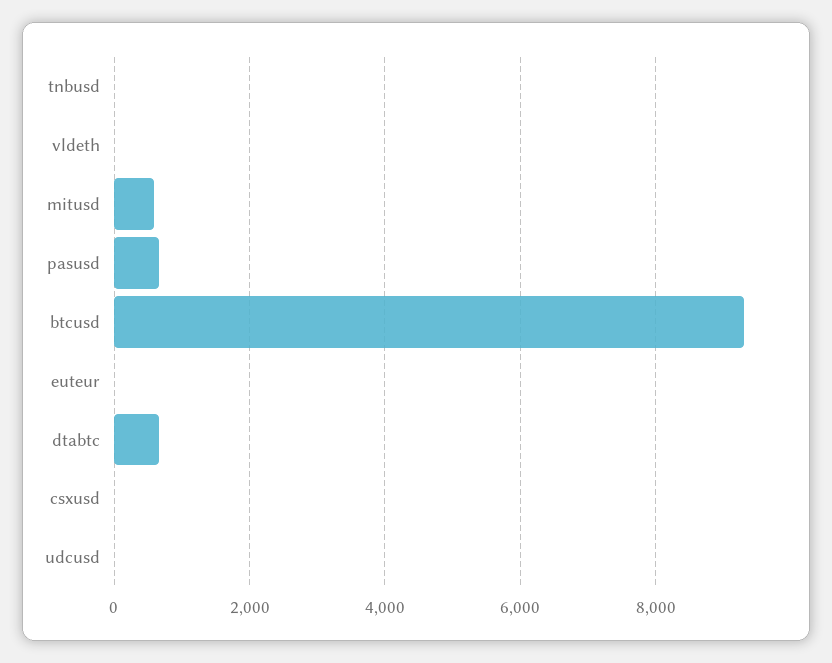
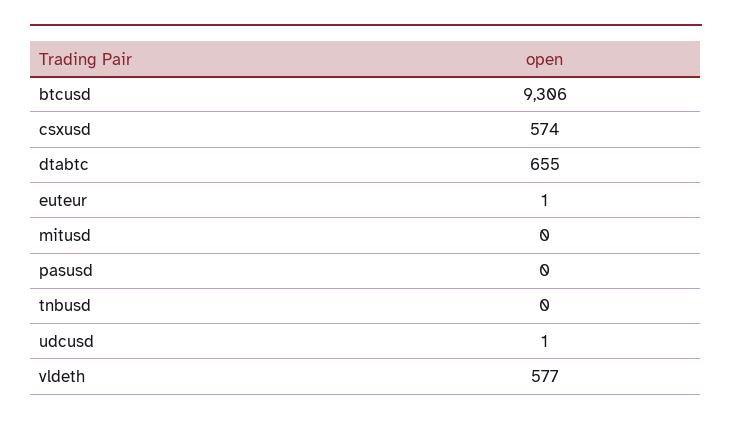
  {
    "tnbusd": 0,
-   "vldeth": 0,
+   "vldeth": 577,
-   "mitusd": 600,
+   "mitusd": 0,
-   "pasusd": 600,
+   "pasusd": 0,
    "btcusd": 9306,
    "euteur": 1,
    "dtabtc": 655,
-   "csxusd": 0,
+   "csxusd": 574,
    "udcusd": 1
  }

